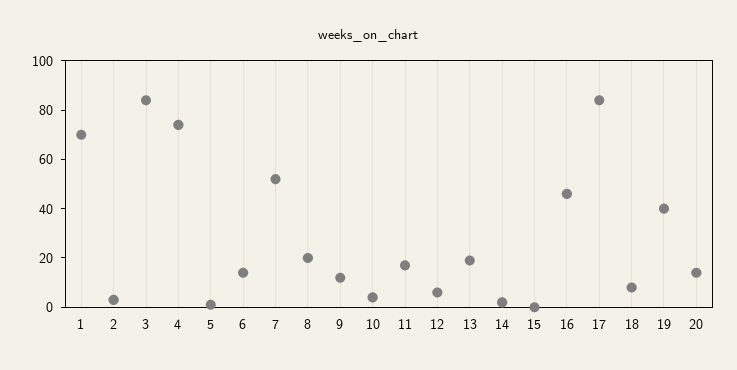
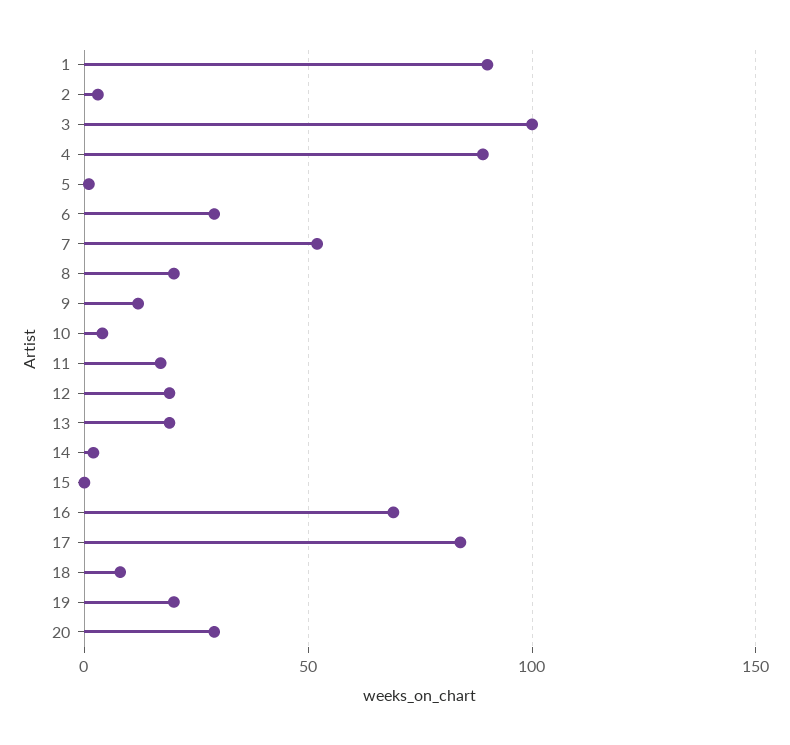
  {
-   "1": 70,
+   "1": 90,
    "2": 5,
-   "3": 85,
+   "3": 100,
-   "4": 75,
+   "4": 90,
    "5": 0,
-   "6": 15,
+   "6": 30,
    "7": 50,
    "8": 20,
    "9": 10,
    "10": 5,
    "11": 15,
-   "12": 5,
+   "12": 20,
    "13": 20,
    "14": 0,
    "15": 0,
-   "16": 45,
+   "16": 70,
    "17": 85,
    "18": 10,
-   "19": 40,
+   "19": 20,
-   "20": 15
+   "20": 30
  }

